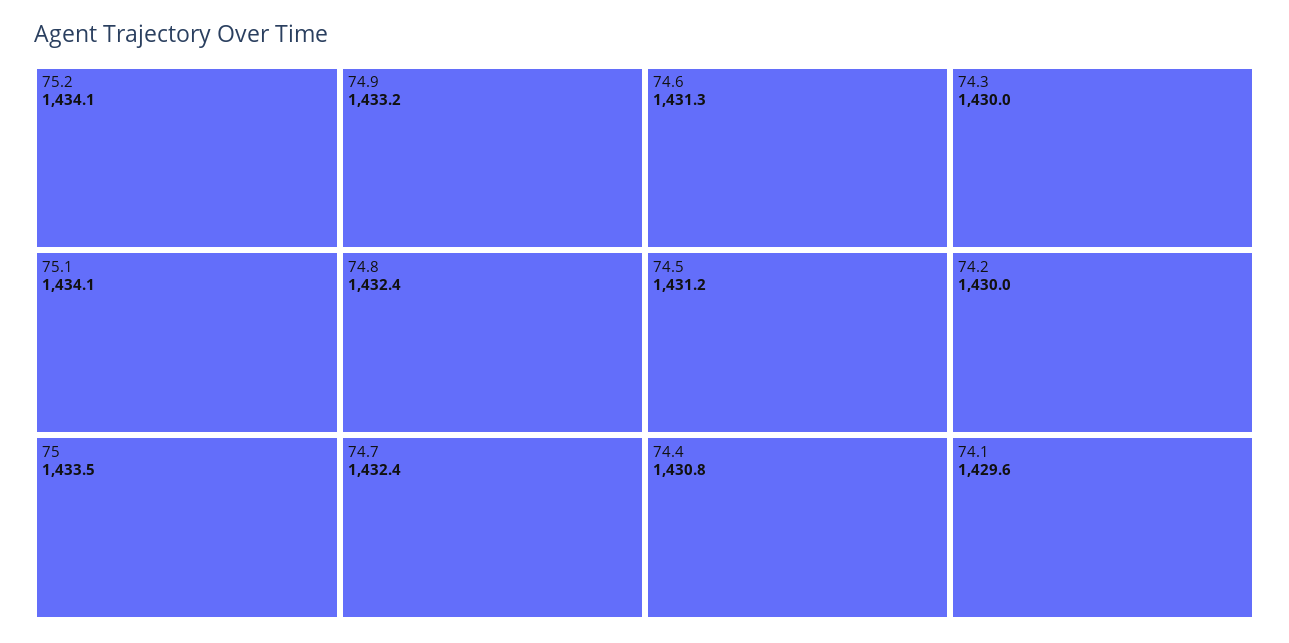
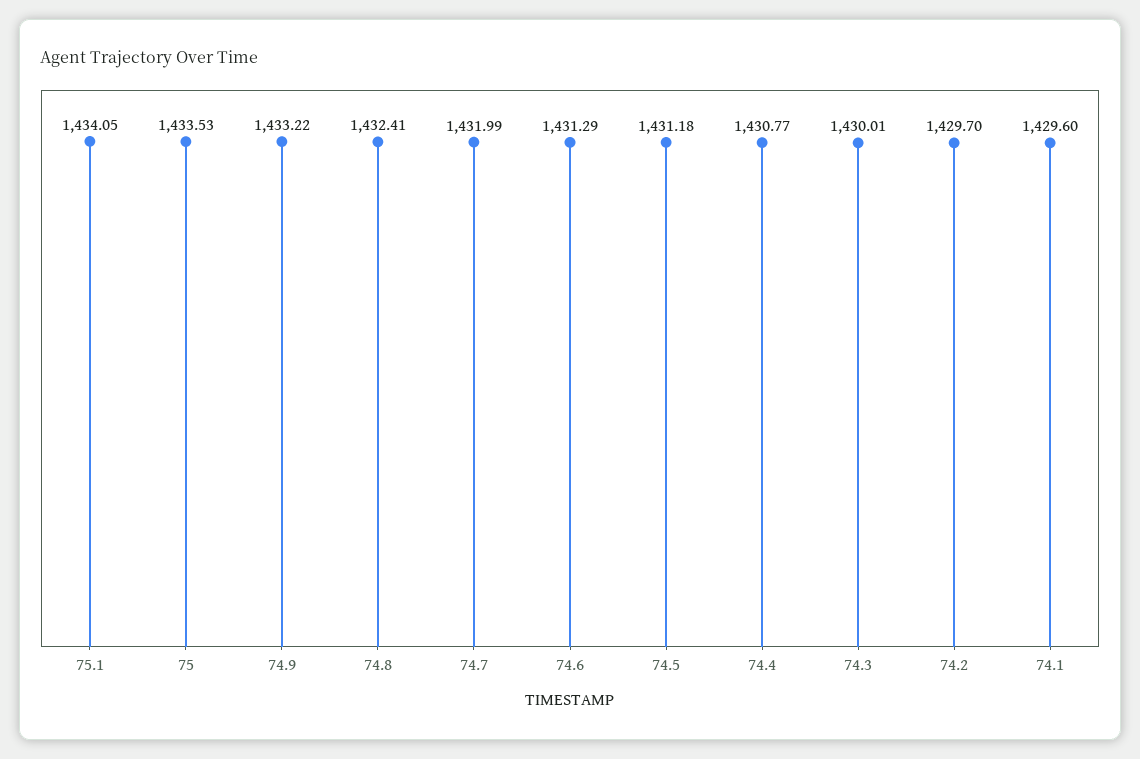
  {
-   "75.2": 1434.1,
    "75.1": 1434.05,
    "75": 1433.53,
    "74.9": 1433.22,
    "74.8": 1432.41,
-   "74.7": 1432.4,
+   "74.7": 1431.99,
    "74.6": 1431.29,
    "74.5": 1431.18,
    "74.4": 1430.77,
    "74.3": 1430.01,
-   "74.2": 1430,
+   "74.2": 1429.7,
    "74.1": 1429.6
  }

